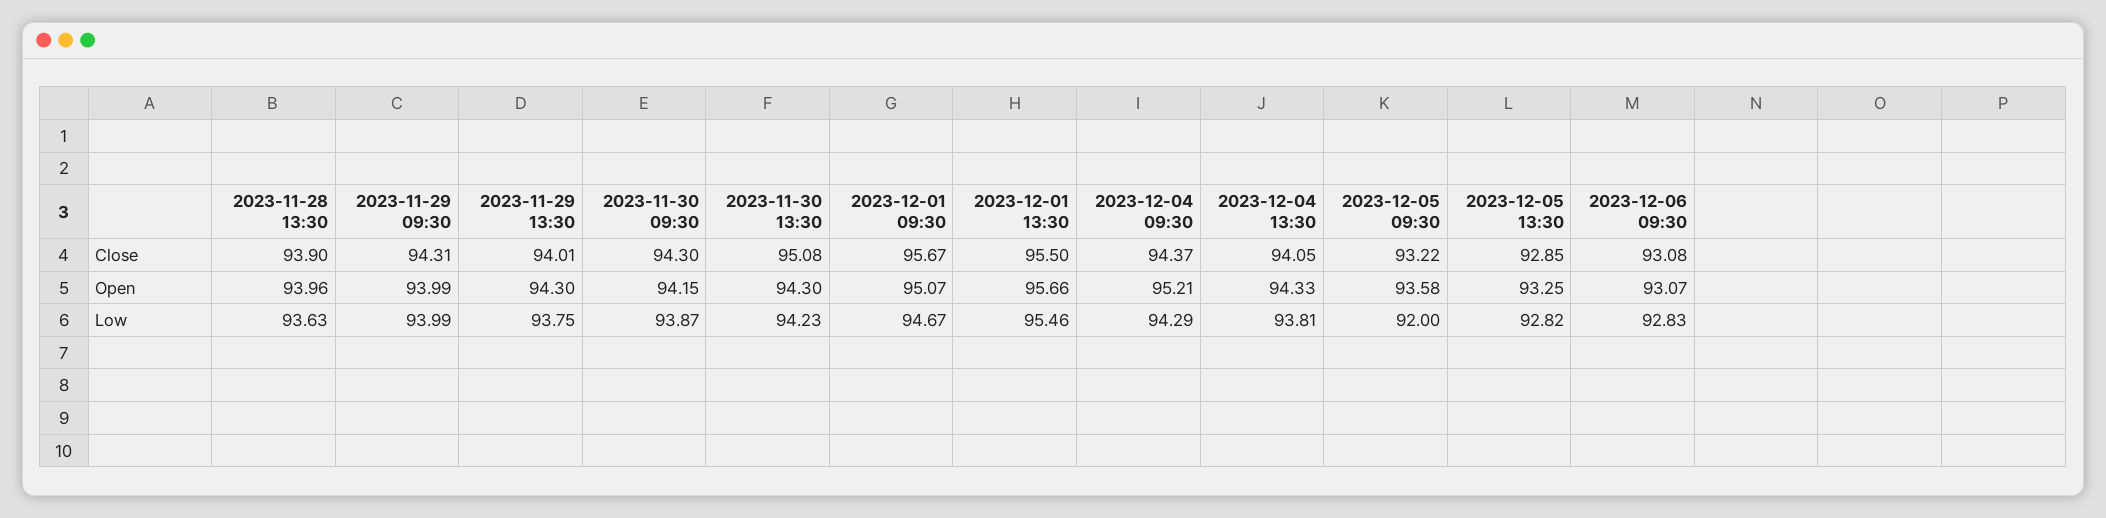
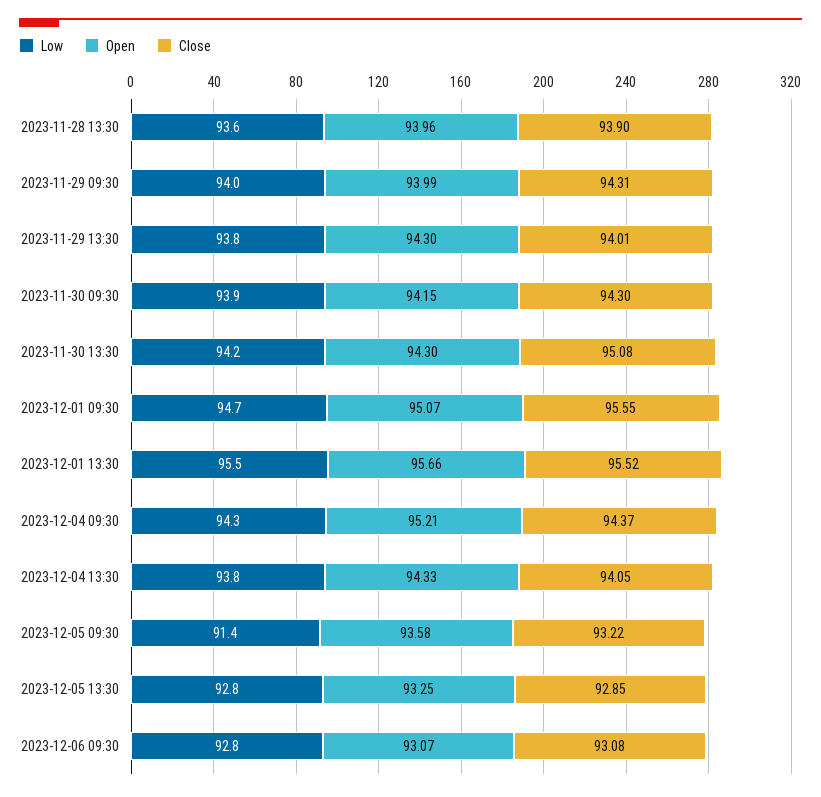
  {
    "Close": {
      "2023-11-28 13:30": 93.9,
      "2023-11-29 09:30": 94.31,
      "2023-11-29 13:30": 94.01,
      "2023-11-30 09:30": 94.3,
      "2023-11-30 13:30": 95.08,
-     "2023-12-01 09:30": 95.67,
+     "2023-12-01 09:30": 95.55,
-     "2023-12-01 13:30": 95.5,
+     "2023-12-01 13:30": 95.52,
      "2023-12-04 09:30": 94.37,
      "2023-12-04 13:30": 94.05,
      "2023-12-05 09:30": 93.22,
      "2023-12-05 13:30": 92.85,
      "2023-12-06 09:30": 93.08
    },
    "Open": {
      "2023-11-28 13:30": 93.96,
      "2023-11-29 09:30": 93.99,
      "2023-11-29 13:30": 94.3,
      "2023-11-30 09:30": 94.15,
      "2023-11-30 13:30": 94.3,
      "2023-12-01 09:30": 95.07,
      "2023-12-01 13:30": 95.66,
      "2023-12-04 09:30": 95.21,
      "2023-12-04 13:30": 94.33,
      "2023-12-05 09:30": 93.58,
      "2023-12-05 13:30": 93.25,
      "2023-12-06 09:30": 93.07
    },
    "Low": {
      "2023-11-28 13:30": 93.63,
      "2023-11-29 09:30": 93.99,
      "2023-11-29 13:30": 93.75,
      "2023-11-30 09:30": 93.87,
      "2023-11-30 13:30": 94.23,
      "2023-12-01 09:30": 94.67,
      "2023-12-01 13:30": 95.46,
      "2023-12-04 09:30": 94.29,
      "2023-12-04 13:30": 93.81,
-     "2023-12-05 09:30": 92,
+     "2023-12-05 09:30": 91.4,
      "2023-12-05 13:30": 92.82,
      "2023-12-06 09:30": 92.83
    }
  }

